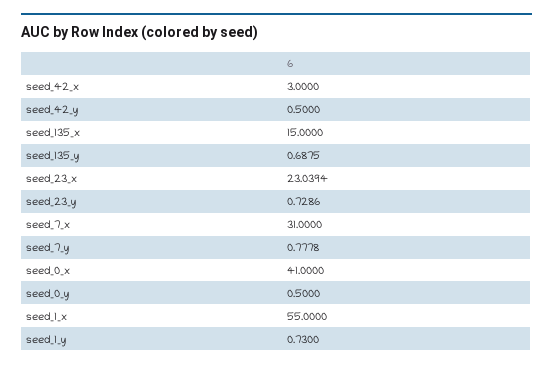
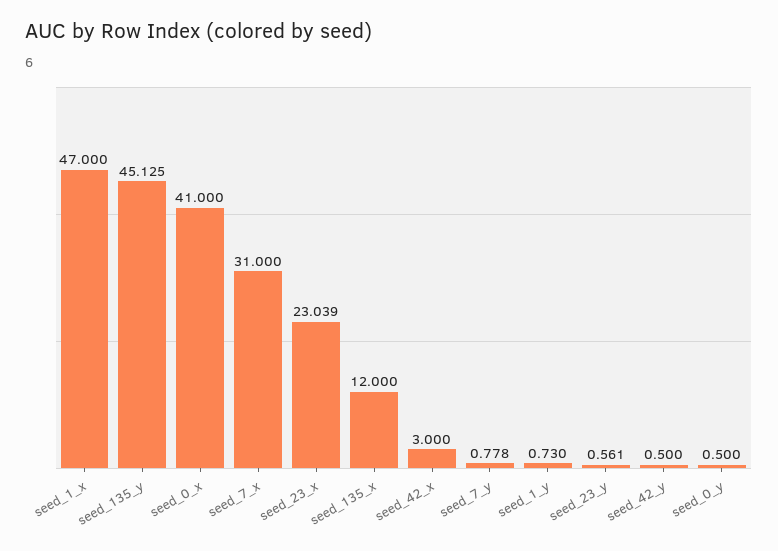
  {
    "seed_42_x": 3,
    "seed_42_y": 0.5,
-   "seed_135_x": 15,
+   "seed_135_x": 12,
-   "seed_135_y": 0.6875,
+   "seed_135_y": 45.125,
    "seed_23_x": 23.0394,
-   "seed_23_y": 0.7286,
+   "seed_23_y": 0.561,
    "seed_7_x": 31,
    "seed_7_y": 0.7778,
    "seed_0_x": 41,
    "seed_0_y": 0.5,
-   "seed_1_x": 55,
+   "seed_1_x": 47,
    "seed_1_y": 0.73
  }

